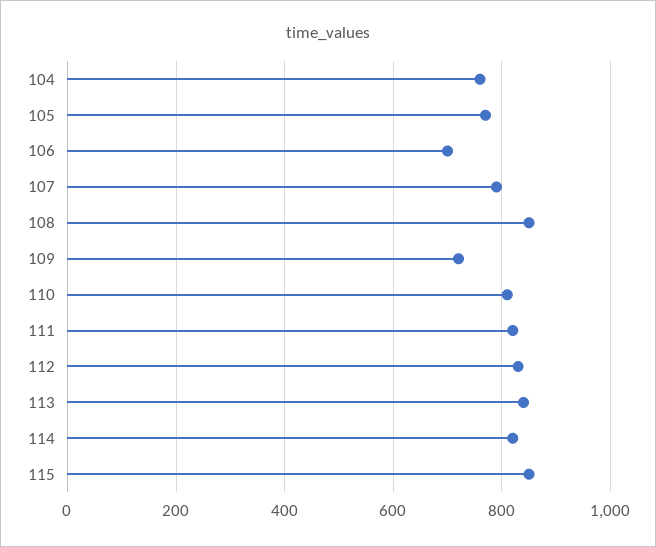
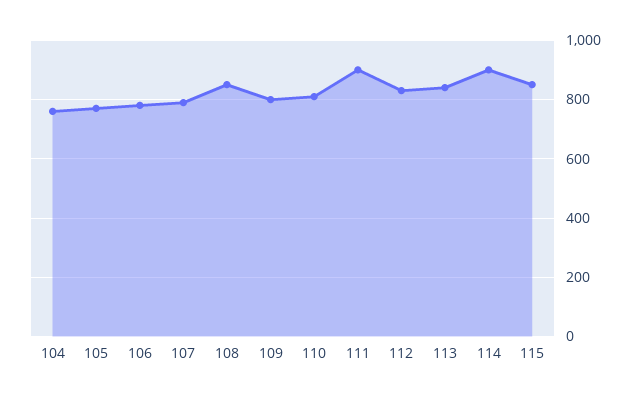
  {
    "104": 760,
    "105": 780,
-   "106": 700,
+   "106": 775,
    "107": 800,
    "108": 860,
-   "109": 720,
+   "109": 800,
    "110": 820,
-   "111": 820,
+   "111": 900,
    "112": 840,
    "113": 840,
-   "114": 820,
+   "114": 900,
    "115": 860
  }

